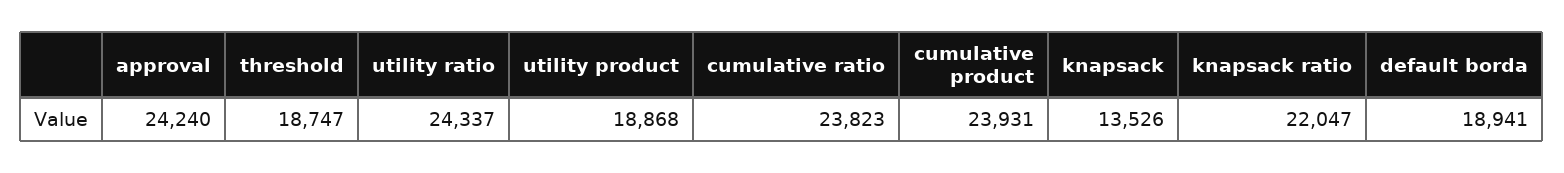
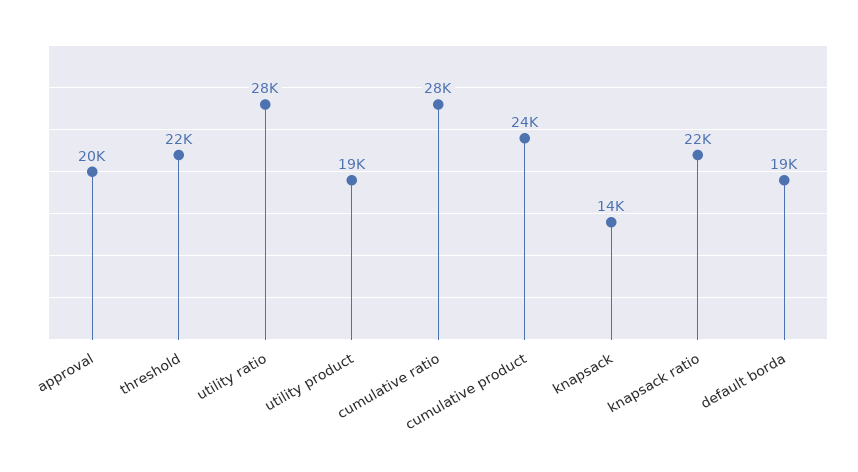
  {
-   "approval": 24240,
+   "approval": 20000,
-   "threshold": 18747,
+   "threshold": 22000,
-   "utility ratio": 24337,
+   "utility ratio": 28000,
    "utility product": 18868,
-   "cumulative ratio": 23823,
+   "cumulative ratio": 28000,
    "cumulative product": 23931,
    "knapsack": 13526,
    "knapsack ratio": 22047,
    "default borda": 18941
  }

